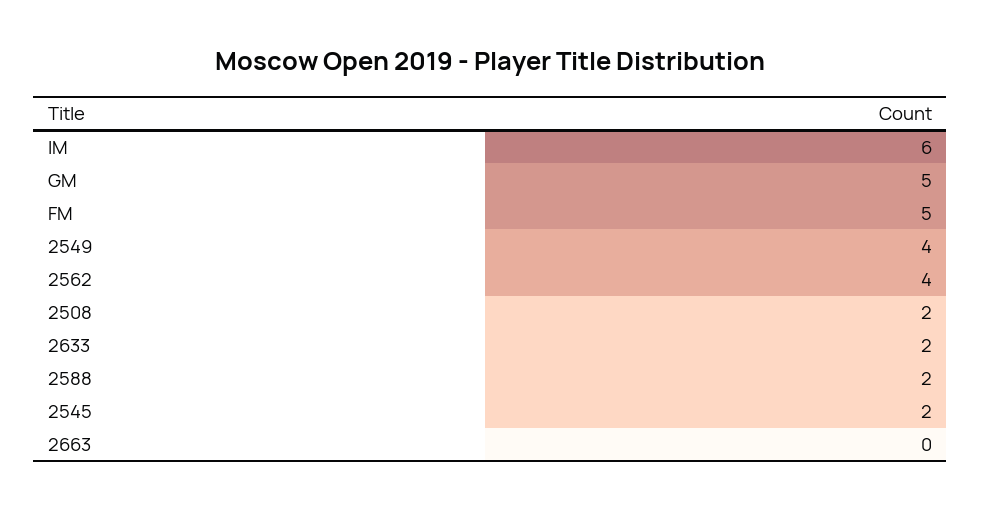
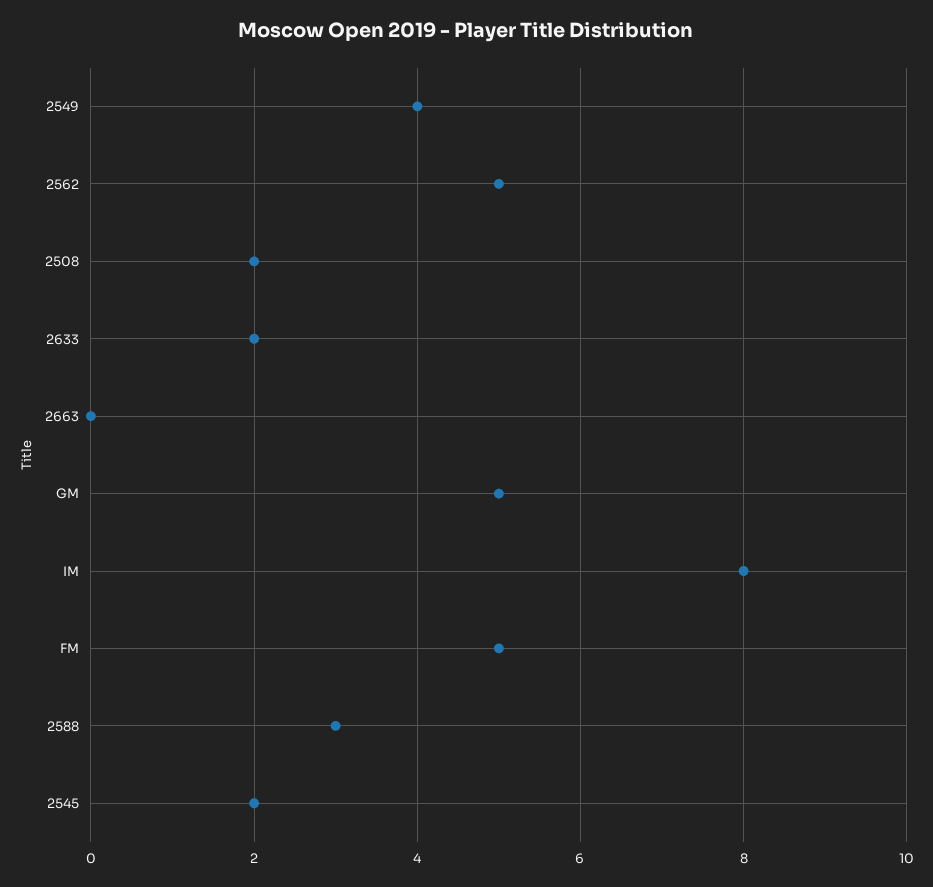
  {
-   "IM": 6,
+   "IM": 8,
    "GM": 5,
    "FM": 5,
    "2549": 4,
-   "2562": 4,
+   "2562": 5,
    "2508": 2,
    "2633": 2,
-   "2588": 2,
+   "2588": 3,
    "2545": 2,
    "2663": 0
  }

